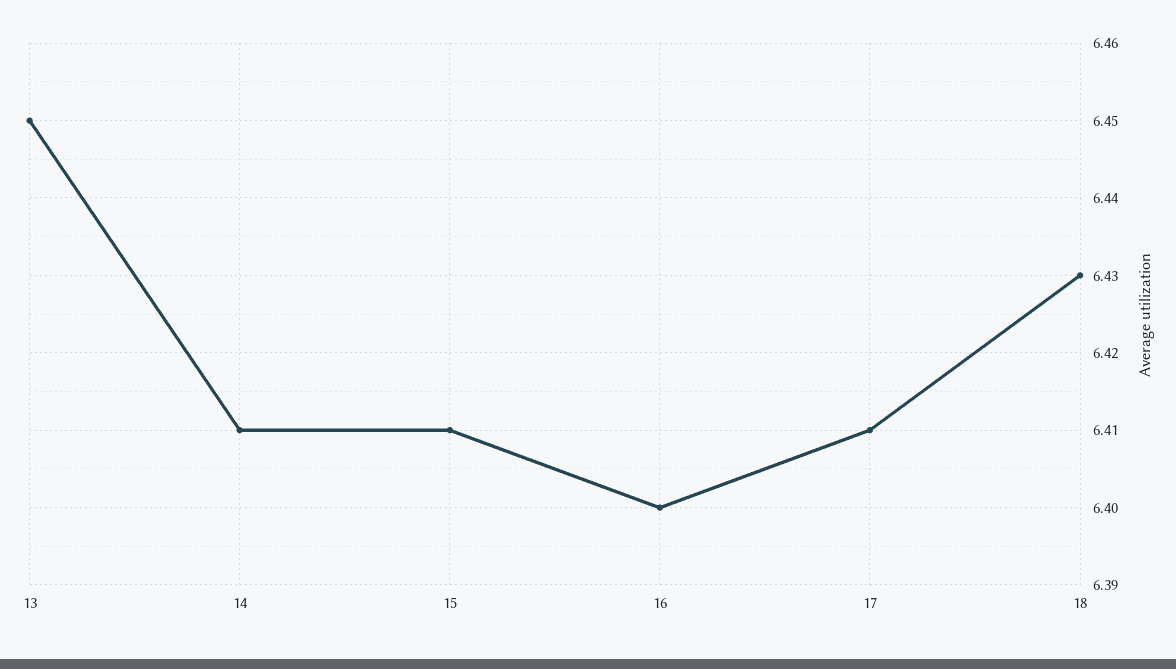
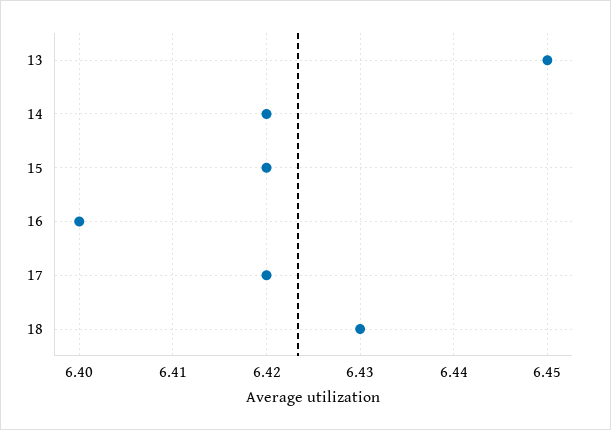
  {
    "13": 6.45,
-   "14": 6.41,
+   "14": 6.42,
-   "15": 6.41,
+   "15": 6.42,
    "16": 6.4,
-   "17": 6.41,
+   "17": 6.42,
    "18": 6.43
  }

